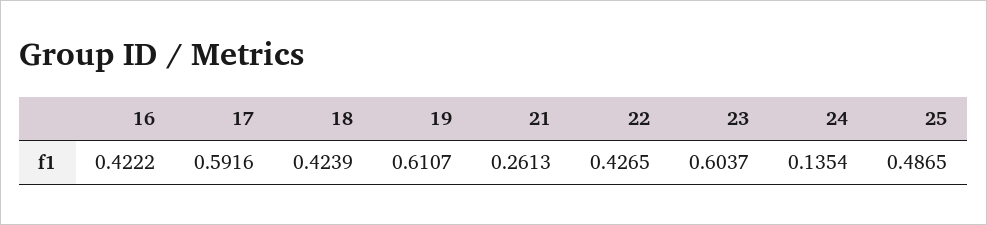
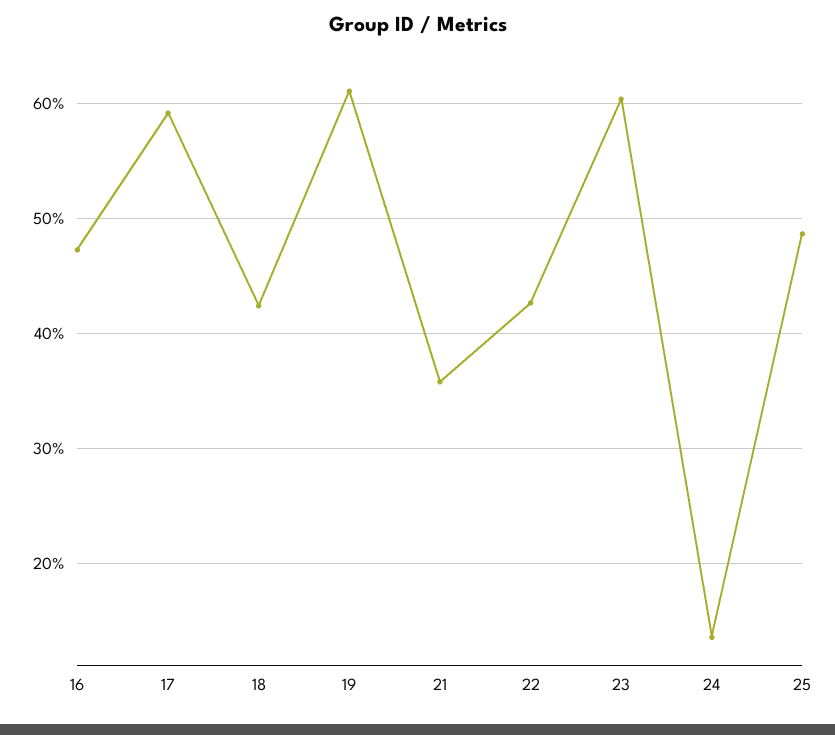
  {
-   "16": 0.4222,
+   "16": 0.47,
    "17": 0.5916,
    "18": 0.4239,
    "19": 0.6107,
-   "21": 0.2613,
+   "21": 0.36,
    "22": 0.4265,
    "23": 0.6037,
    "24": 0.1354,
    "25": 0.4865
  }

